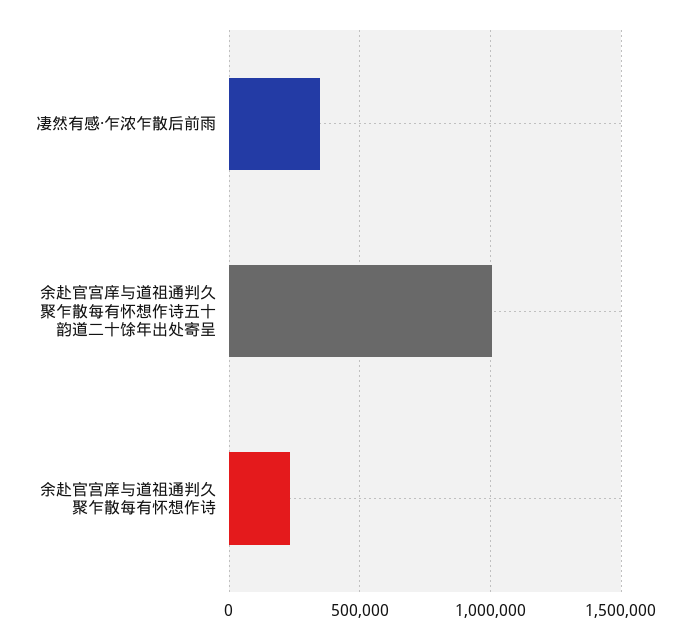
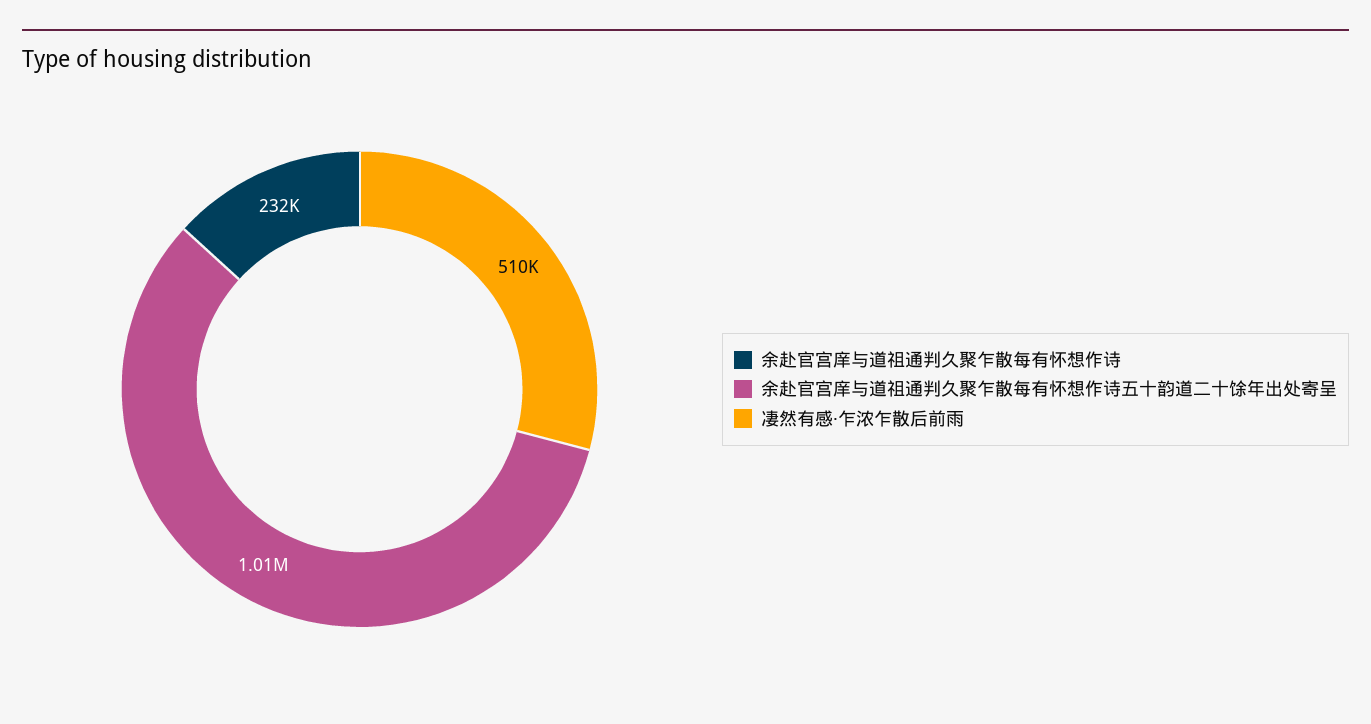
  {
-   "凄然有感·乍浓乍散后前雨": 350000,
+   "凄然有感·乍浓乍散后前雨": 510000,
    "余赴官宫庠与道祖通判久聚乍散每有怀想作诗五十韵道二十馀年出处寄呈": 1010000,
    "余赴官宫庠与道祖通判久聚乍散每有怀想作诗": 232000
  }

